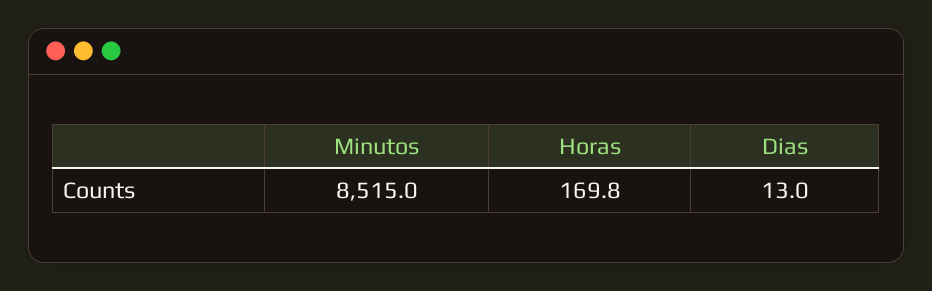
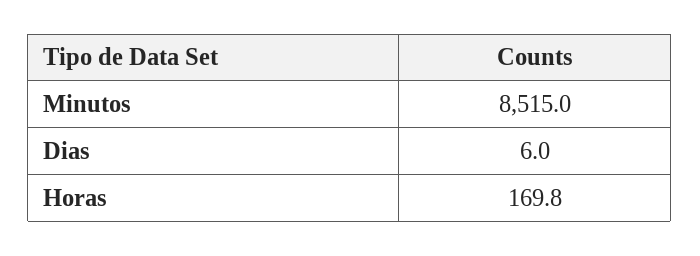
  {
    "Minutos": 8515,
    "Horas": 169.8,
-   "Dias": 13
+   "Dias": 6
  }

